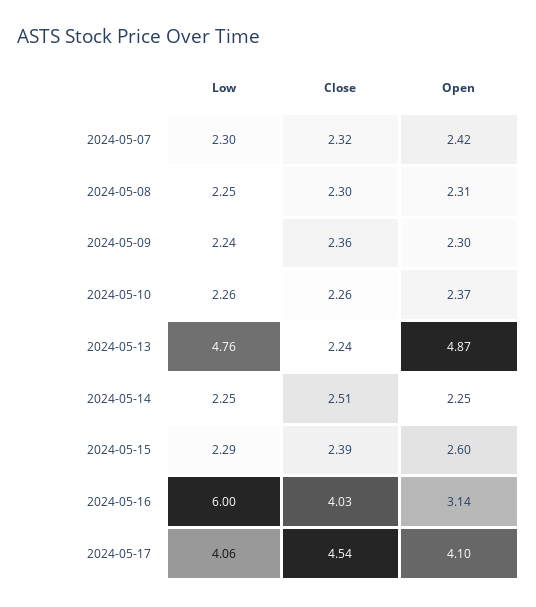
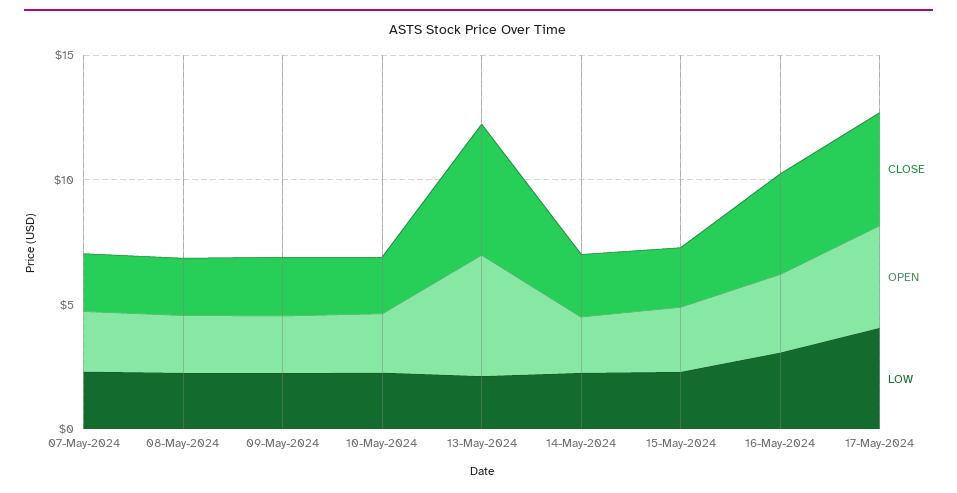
  {
    "Low": {
      "2024-05-07": 2.3,
      "2024-05-08": 2.25,
      "2024-05-09": 2.24,
      "2024-05-10": 2.26,
-     "2024-05-13": 4.76,
+     "2024-05-13": 2,
      "2024-05-14": 2.25,
      "2024-05-15": 2.29,
-     "2024-05-16": 6,
+     "2024-05-16": 3,
      "2024-05-17": 4.06
    },
    "Close": {
      "2024-05-07": 2.32,
      "2024-05-08": 2.3,
      "2024-05-09": 2.36,
      "2024-05-10": 2.26,
-     "2024-05-13": 2.24,
+     "2024-05-13": 5,
      "2024-05-14": 2.51,
      "2024-05-15": 2.39,
      "2024-05-16": 4.03,
      "2024-05-17": 4.54
    },
    "Open": {
      "2024-05-07": 2.42,
      "2024-05-08": 2.31,
      "2024-05-09": 2.3,
      "2024-05-10": 2.37,
      "2024-05-13": 4.87,
      "2024-05-14": 2.25,
      "2024-05-15": 2.6,
      "2024-05-16": 3.14,
      "2024-05-17": 4.1
    }
  }

